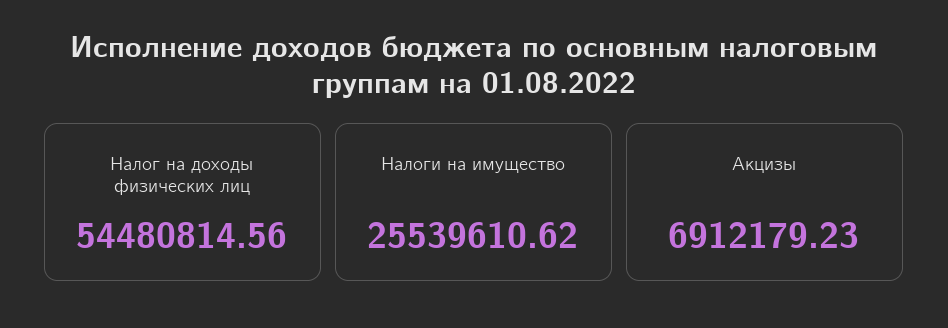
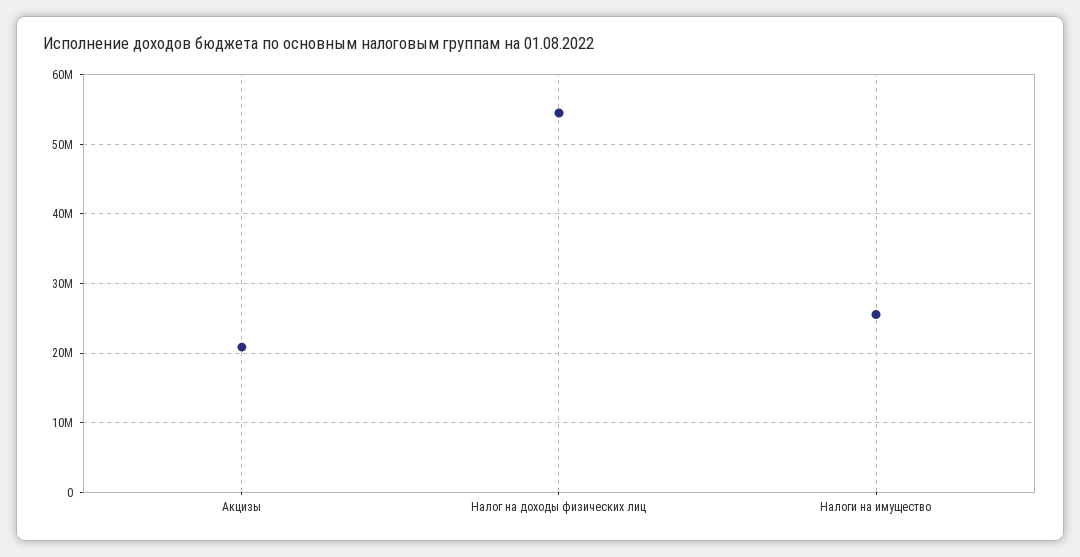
  {
    "Налог на доходы физических лиц": 54480814.56,
    "Налоги на имущество": 25539610.62,
-   "Акцизы": 6912179.23
+   "Акцизы": 21000000
  }

